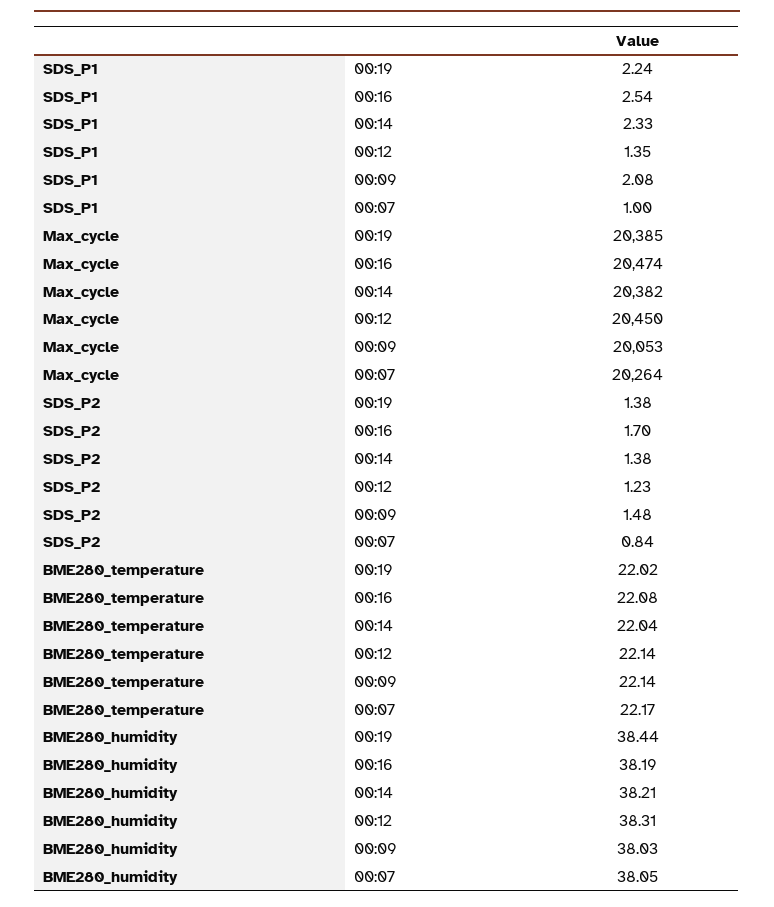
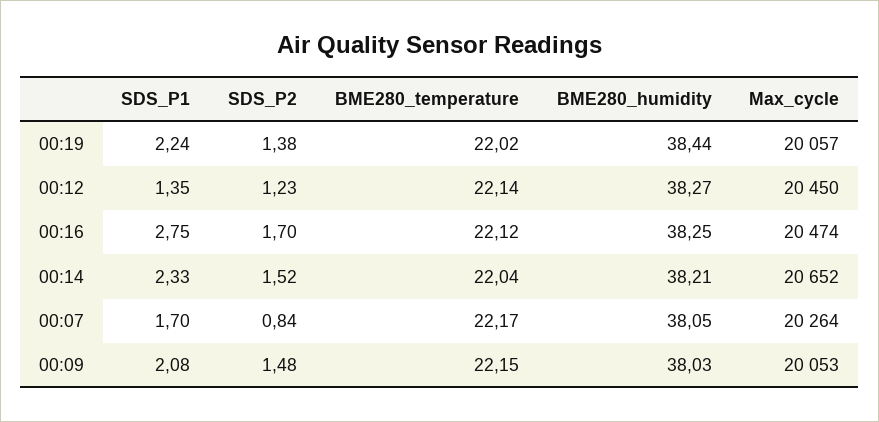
  {
    "SDS_P1": {
      "00:19": 2.24,
-     "00:16": 2.54,
+     "00:16": 2.75,
      "00:14": 2.33,
      "00:12": 1.35,
      "00:09": 2.08,
-     "00:07": 1
+     "00:07": 1.7
    },
    "Max_cycle": {
-     "00:19": 20385,
+     "00:19": 20057,
      "00:16": 20474,
-     "00:14": 20382,
+     "00:14": 20652,
      "00:12": 20450,
      "00:09": 20053,
      "00:07": 20264
    },
    "SDS_P2": {
      "00:19": 1.38,
      "00:16": 1.7,
-     "00:14": 1.38,
+     "00:14": 1.52,
      "00:12": 1.23,
      "00:09": 1.48,
      "00:07": 0.84
    },
    "BME280_temperature": {
      "00:19": 22.02,
-     "00:16": 22.08,
+     "00:16": 22.12,
      "00:14": 22.04,
      "00:12": 22.14,
-     "00:09": 22.14,
+     "00:09": 22.15,
      "00:07": 22.17
    },
    "BME280_humidity": {
      "00:19": 38.44,
-     "00:16": 38.19,
+     "00:16": 38.25,
      "00:14": 38.21,
-     "00:12": 38.31,
+     "00:12": 38.27,
      "00:09": 38.03,
      "00:07": 38.05
    }
  }

